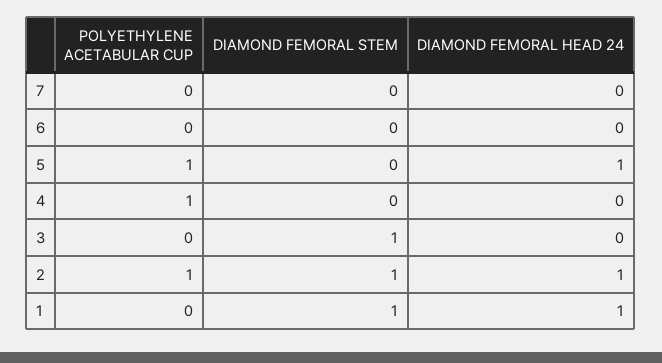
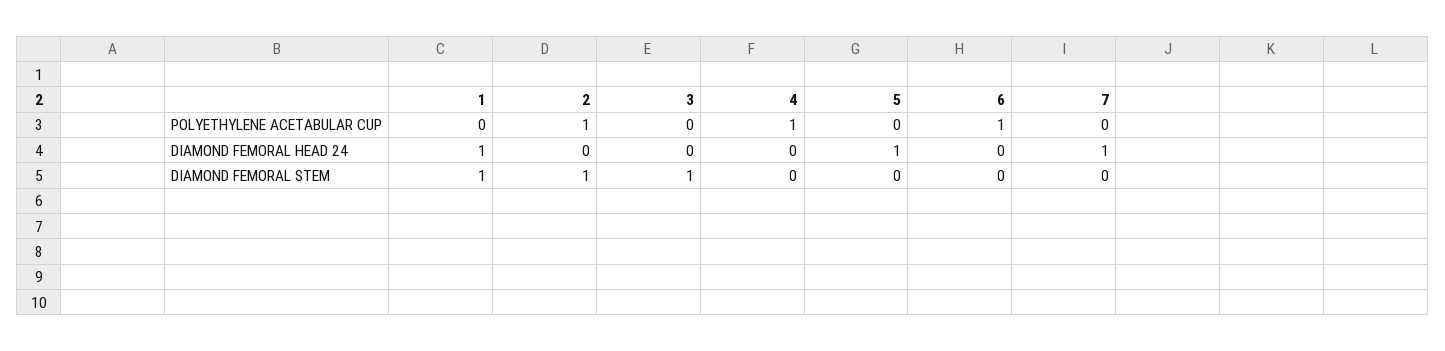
  {
    "POLYETHYLENE ACETABULAR CUP": {
      "7": 0,
-     "6": 0,
+     "6": 1,
-     "5": 1,
+     "5": 0,
      "4": 1,
      "3": 0,
      "2": 1,
      "1": 0
    },
    "DIAMOND FEMORAL STEM": {
      "7": 0,
      "6": 0,
      "5": 0,
      "4": 0,
      "3": 1,
      "2": 1,
      "1": 1
    },
    "DIAMOND FEMORAL HEAD 24": {
-     "7": 0,
+     "7": 1,
      "6": 0,
      "5": 1,
      "4": 0,
      "3": 0,
-     "2": 1,
+     "2": 0,
      "1": 1
    }
  }

